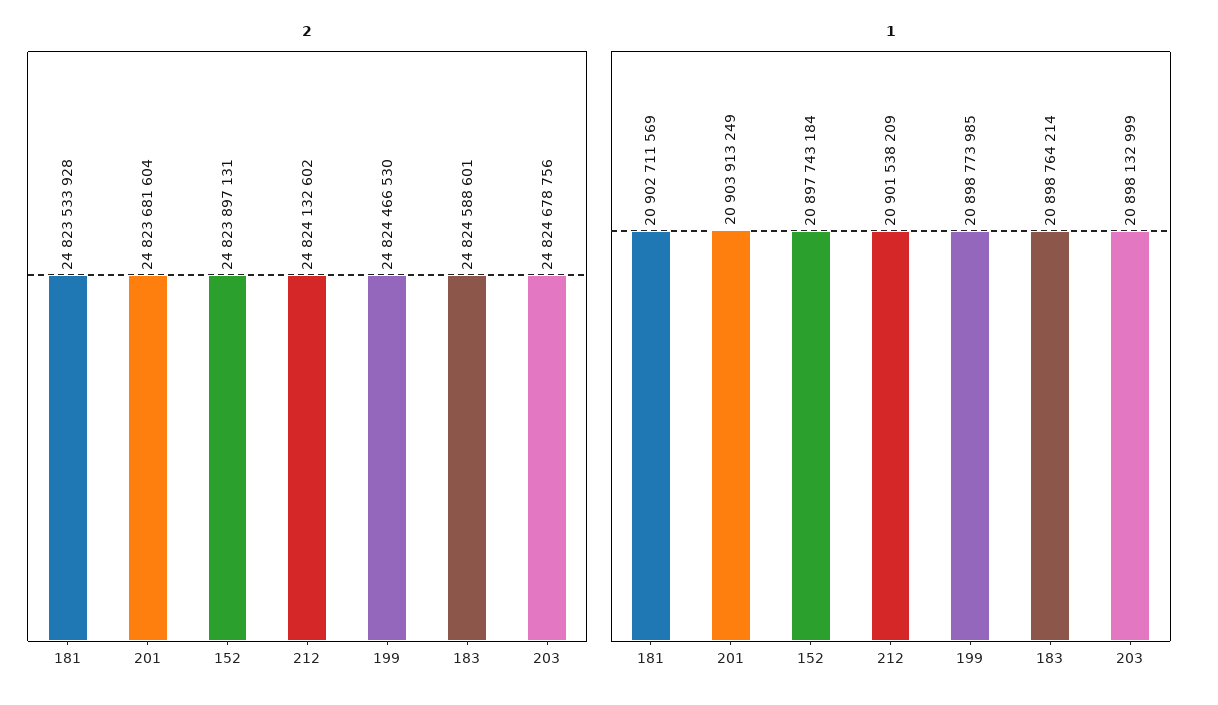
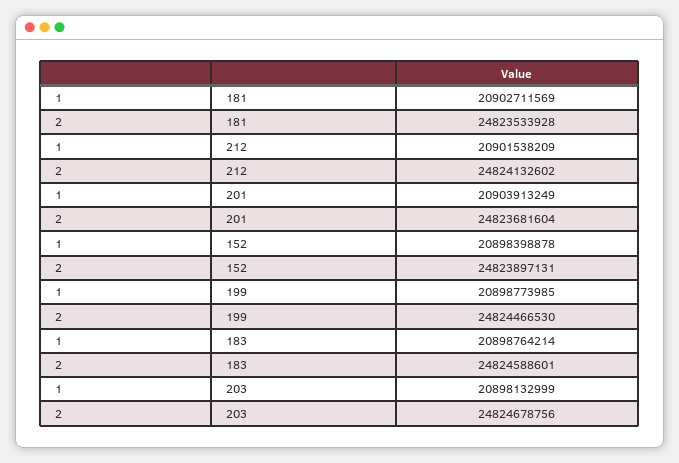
  {
    "2": {
      "181": 24823533928,
      "201": 24823681604,
      "152": 24823897131,
      "212": 24824132602,
      "199": 24824466530,
      "183": 24824588601,
      "203": 24824678756
    },
    "1": {
      "181": 20902711569,
      "201": 20903913249,
-     "152": 20897743184,
+     "152": 20898398878,
      "212": 20901538209,
      "199": 20898773985,
      "183": 20898764214,
      "203": 20898132999
    }
  }

